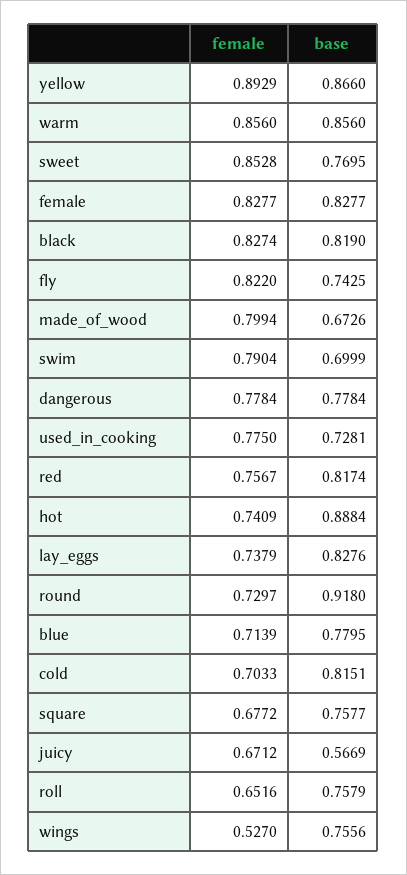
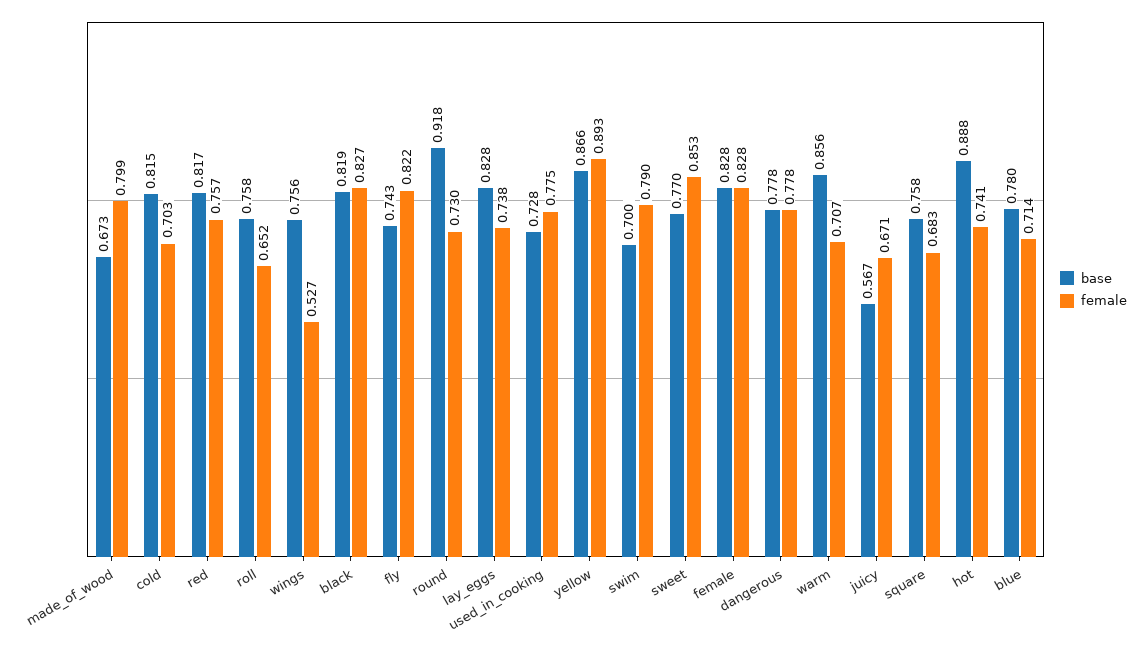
  {
    "female": {
      "yellow": 0.8929,
-     "warm": 0.856,
+     "warm": 0.707,
      "sweet": 0.8528,
      "female": 0.8277,
      "black": 0.8274,
      "fly": 0.822,
      "made_of_wood": 0.7994,
      "swim": 0.7904,
      "dangerous": 0.7784,
      "used_in_cooking": 0.775,
      "red": 0.7567,
      "hot": 0.7409,
      "lay_eggs": 0.7379,
      "round": 0.7297,
      "blue": 0.7139,
      "cold": 0.7033,
-     "square": 0.6772,
+     "square": 0.683,
      "juicy": 0.6712,
      "roll": 0.6516,
      "wings": 0.527
    },
    "base": {
      "yellow": 0.866,
      "warm": 0.856,
      "sweet": 0.7695,
      "female": 0.8277,
      "black": 0.819,
      "fly": 0.7425,
      "made_of_wood": 0.6726,
      "swim": 0.6999,
      "dangerous": 0.7784,
      "used_in_cooking": 0.7281,
      "red": 0.8174,
      "hot": 0.8884,
      "lay_eggs": 0.8276,
      "round": 0.918,
      "blue": 0.7795,
      "cold": 0.8151,
      "square": 0.7577,
      "juicy": 0.5669,
      "roll": 0.7579,
      "wings": 0.7556
    }
  }

